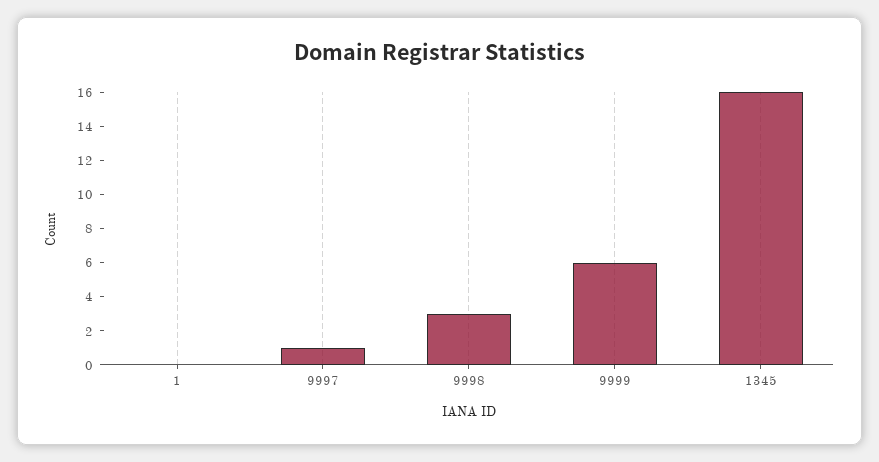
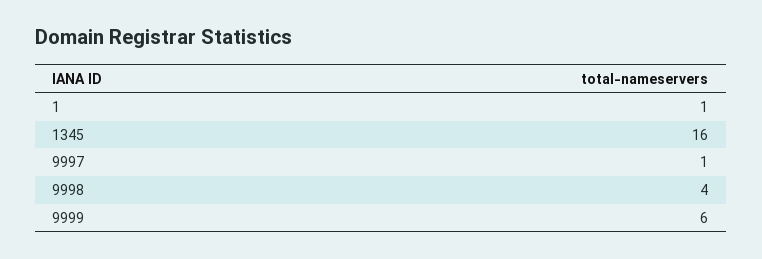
  {
-   "1": 0,
+   "1": 1,
    "9997": 1,
-   "9998": 3,
+   "9998": 4,
    "9999": 6,
    "1345": 16
  }

